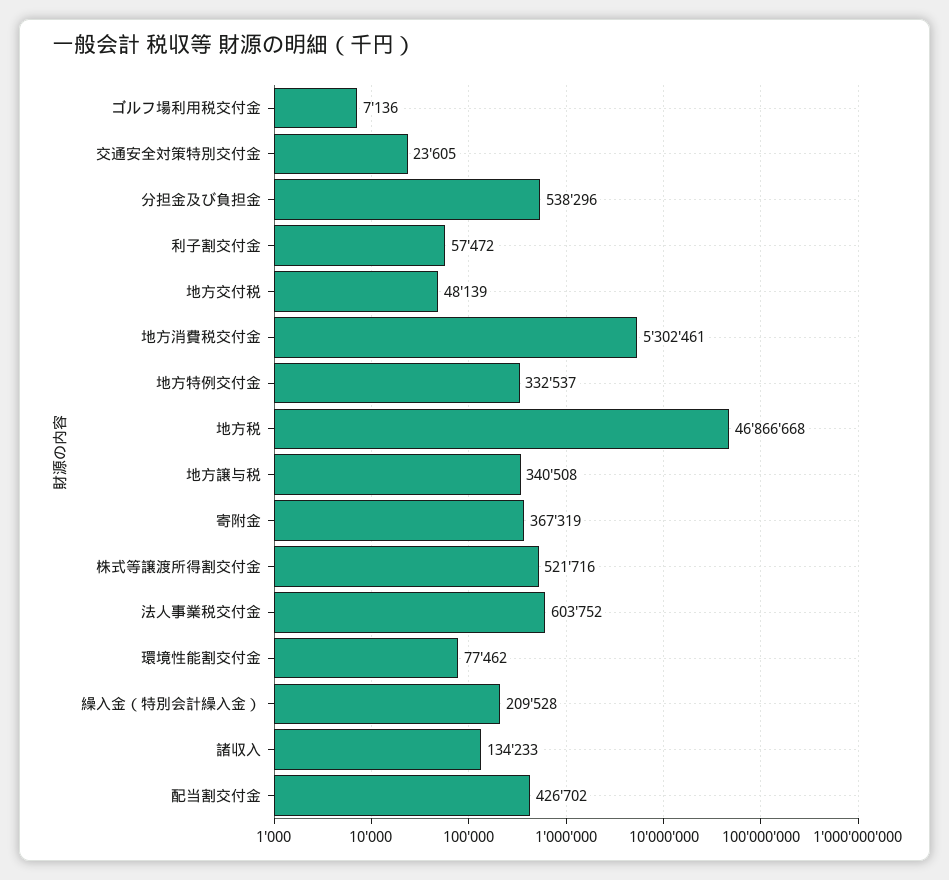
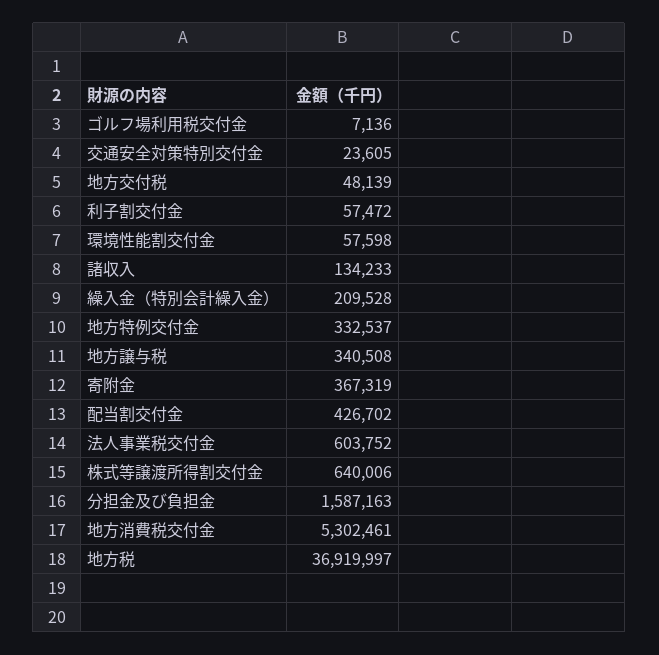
  {
    "ゴルフ場利用税交付金": 7136,
    "交通安全対策特別交付金": 23605,
-   "分担金及び負担金": 538296,
+   "分担金及び負担金": 1587163,
    "利子割交付金": 57472,
    "地方交付税": 48139,
    "地方消費税交付金": 5302461,
    "地方特例交付金": 332537,
-   "地方税": 46866668,
+   "地方税": 36919997,
    "地方譲与税": 340508,
    "寄附金": 367319,
-   "株式等譲渡所得割交付金": 521716,
+   "株式等譲渡所得割交付金": 640006,
    "法人事業税交付金": 603752,
-   "環境性能割交付金": 77462,
+   "環境性能割交付金": 57598,
    "繰入金（特別会計繰入金）": 209528,
    "諸収入": 134233,
    "配当割交付金": 426702
  }

